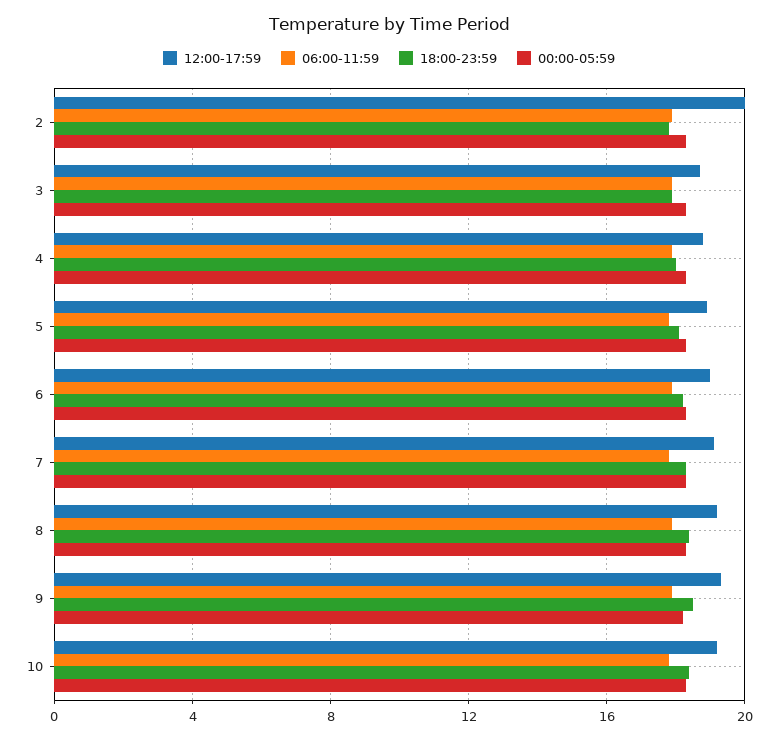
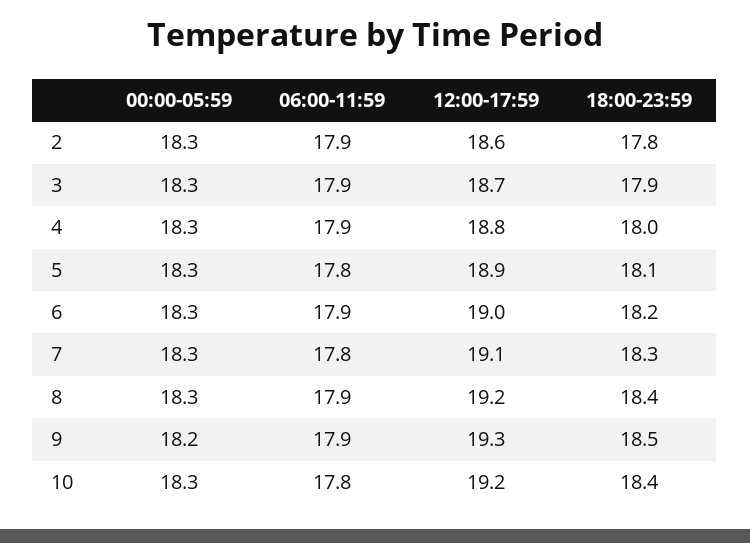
  {
    "12:00-17:59": {
-     "2": 20,
+     "2": 18.6,
      "3": 18.7,
      "4": 18.8,
      "5": 18.9,
      "6": 19,
      "7": 19.1,
      "8": 19.2,
      "9": 19.3,
      "10": 19.2
    },
    "06:00-11:59": {
      "2": 17.9,
      "3": 17.9,
      "4": 17.9,
      "5": 17.8,
      "6": 17.9,
      "7": 17.8,
      "8": 17.9,
      "9": 17.9,
      "10": 17.8
    },
    "18:00-23:59": {
      "2": 17.8,
      "3": 17.9,
      "4": 18,
      "5": 18.1,
      "6": 18.2,
      "7": 18.3,
      "8": 18.4,
      "9": 18.5,
      "10": 18.4
    },
    "00:00-05:59": {
      "2": 18.3,
      "3": 18.3,
      "4": 18.3,
      "5": 18.3,
      "6": 18.3,
      "7": 18.3,
      "8": 18.3,
      "9": 18.2,
      "10": 18.3
    }
  }

